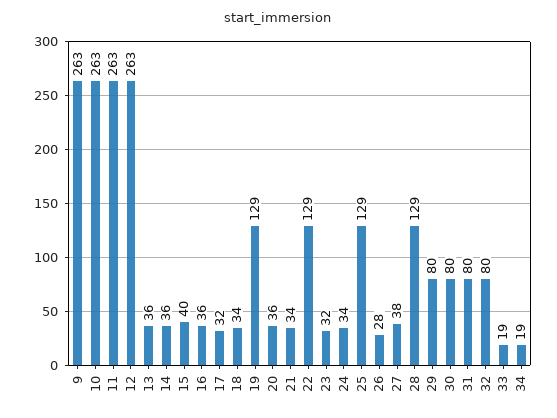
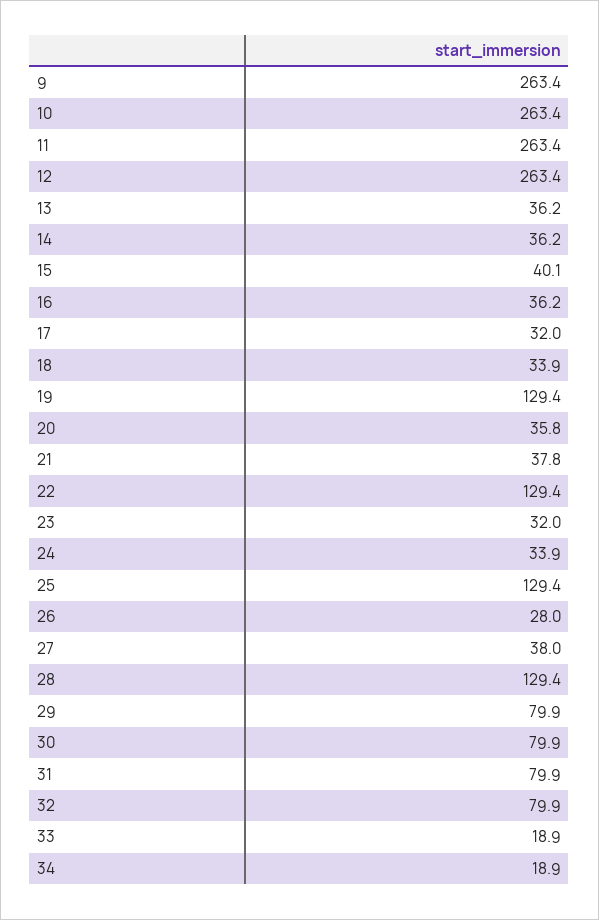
  {
    "9": 263.4,
    "10": 263.4,
    "11": 263.4,
    "12": 263.4,
    "13": 36.2,
    "14": 36.2,
    "15": 40.1,
    "16": 36.2,
    "17": 32,
    "18": 33.9,
    "19": 129.4,
    "20": 35.8,
-   "21": 34,
+   "21": 37.8,
    "22": 129.4,
    "23": 32,
    "24": 33.9,
    "25": 129.4,
    "26": 28,
    "27": 38,
    "28": 129.4,
    "29": 79.9,
    "30": 79.9,
    "31": 79.9,
    "32": 79.9,
    "33": 18.9,
    "34": 18.9
  }

